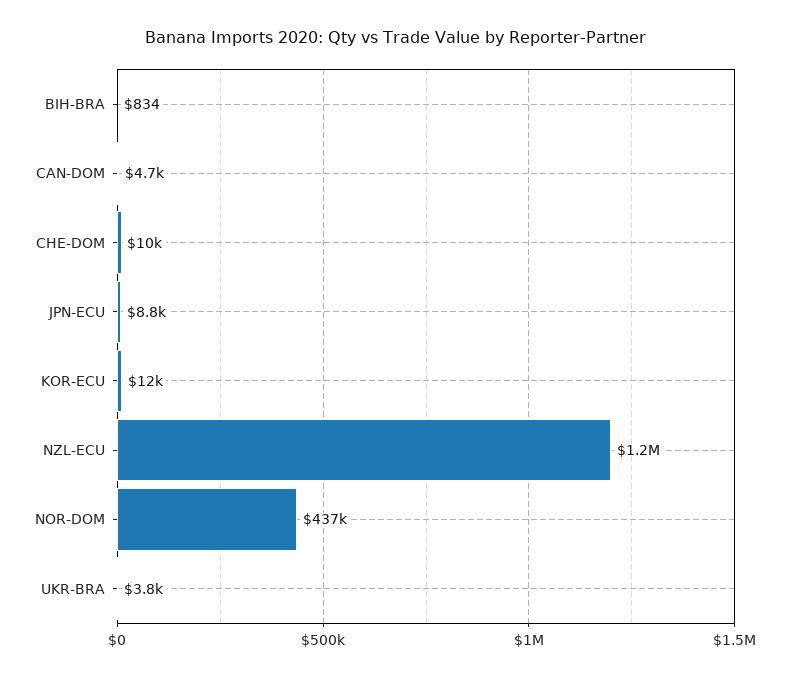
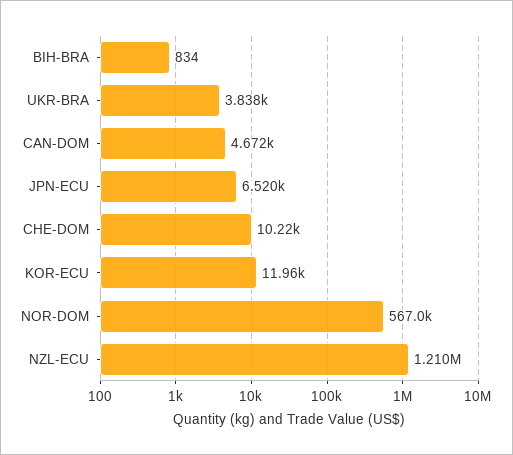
  {
    "BIH-BRA": 834,
    "CAN-DOM": 4672,
    "CHE-DOM": 10220,
-   "JPN-ECU": 8800,
+   "JPN-ECU": 6520,
    "KOR-ECU": 11960,
    "NZL-ECU": 1210000,
-   "NOR-DOM": 437000,
+   "NOR-DOM": 567000,
    "UKR-BRA": 3838
  }

